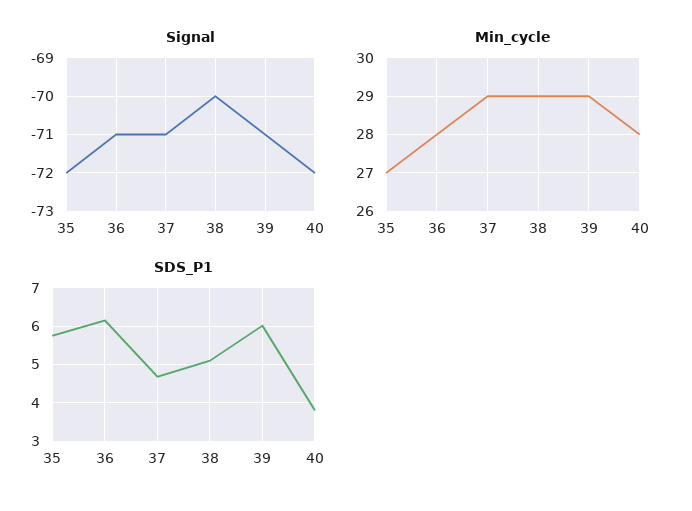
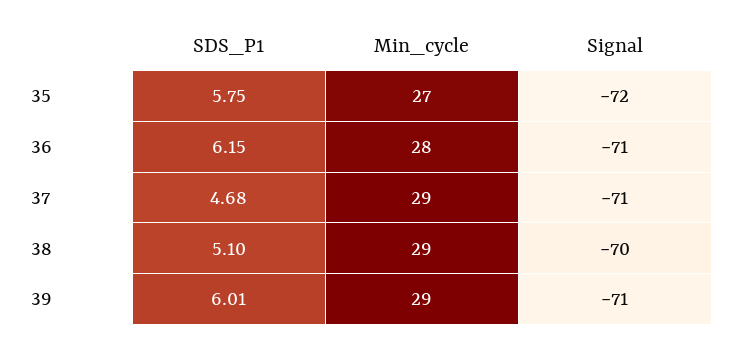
  {
    "Signal": {
      "35": -72,
      "36": -71,
      "37": -71,
      "38": -70,
-     "39": -71,
+     "39": -71
-     "40": -72
    },
    "Min_cycle": {
      "35": 27,
      "36": 28,
      "37": 29,
      "38": 29,
-     "39": 29,
+     "39": 29
-     "40": 28
    },
    "SDS_P1": {
      "35": 5.75,
      "36": 6.15,
      "37": 4.68,
      "38": 5.1,
-     "39": 6.01,
+     "39": 6.01
-     "40": 3.8
    }
  }

